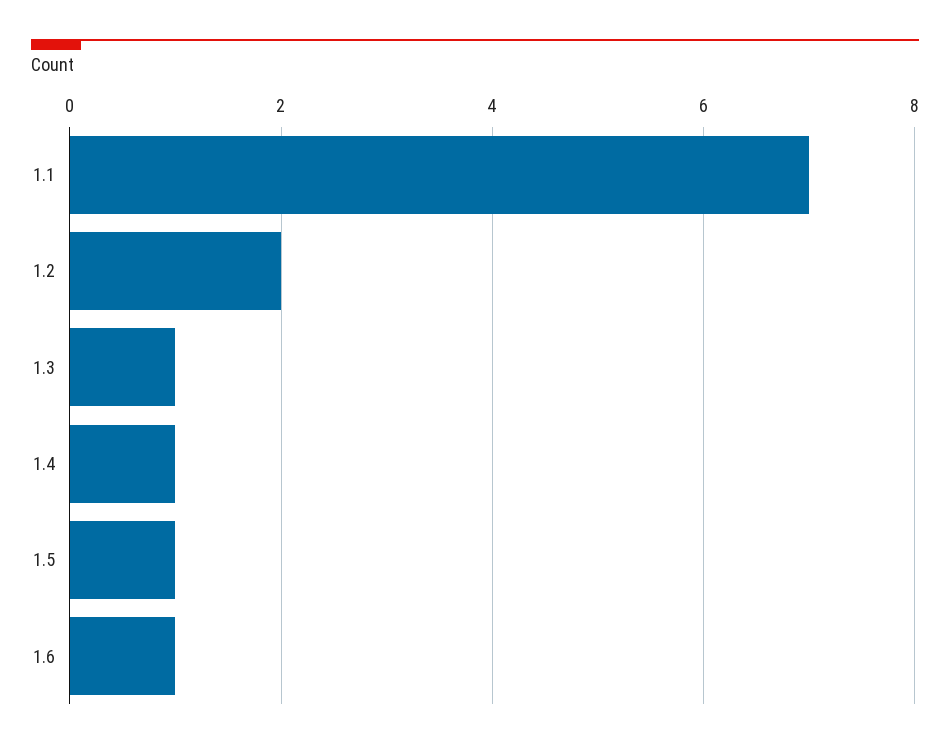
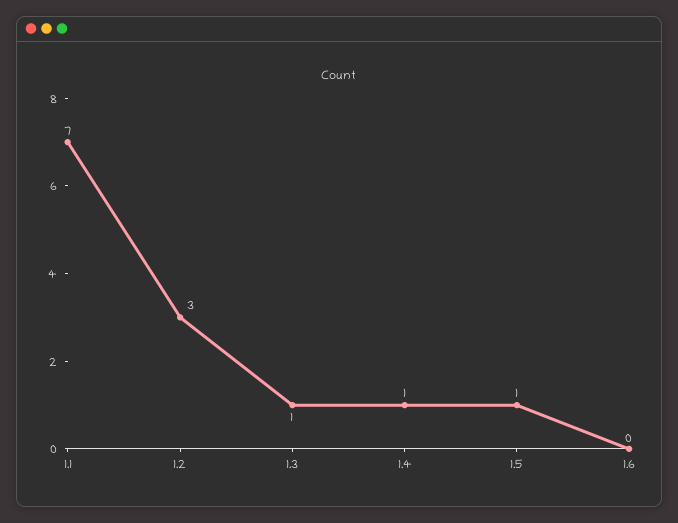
  {
    "1.1": 7,
-   "1.2": 2,
+   "1.2": 3,
    "1.3": 1,
    "1.4": 1,
    "1.5": 1,
-   "1.6": 1
+   "1.6": 0
  }

